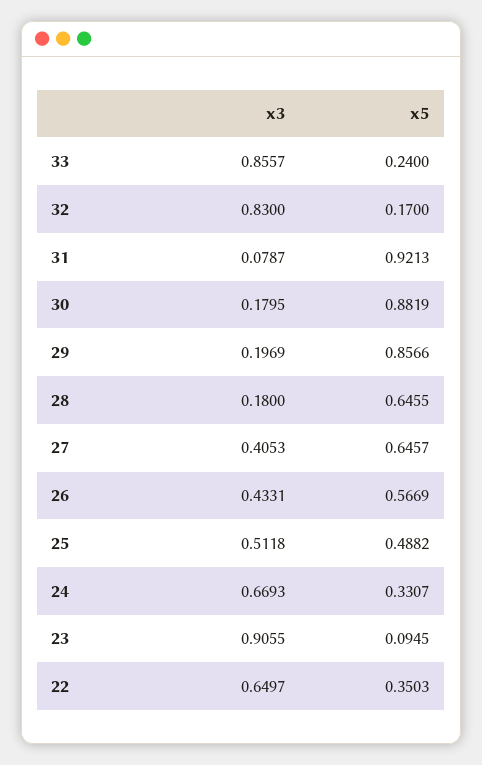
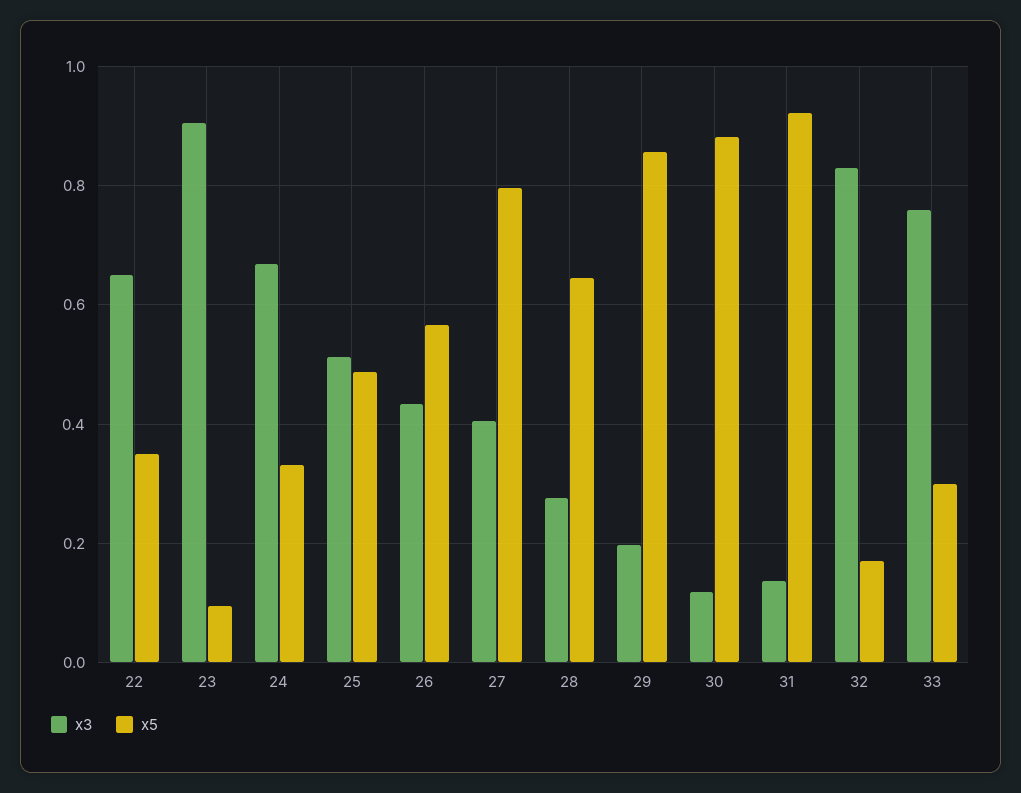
  {
    "x3": {
-     "33": 0.8557,
+     "33": 0.76,
      "32": 0.83,
-     "31": 0.0787,
+     "31": 0.14,
-     "30": 0.1795,
+     "30": 0.12,
      "29": 0.1969,
-     "28": 0.18,
+     "28": 0.28,
      "27": 0.4053,
      "26": 0.4331,
      "25": 0.5118,
      "24": 0.6693,
      "23": 0.9055,
      "22": 0.6497
    },
    "x5": {
-     "33": 0.24,
+     "33": 0.3,
      "32": 0.17,
      "31": 0.9213,
      "30": 0.8819,
      "29": 0.8566,
      "28": 0.6455,
-     "27": 0.6457,
+     "27": 0.8,
      "26": 0.5669,
      "25": 0.4882,
      "24": 0.3307,
      "23": 0.0945,
      "22": 0.3503
    }
  }

